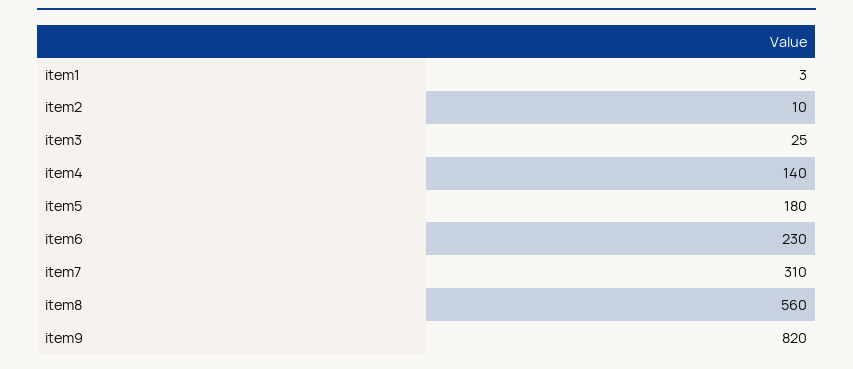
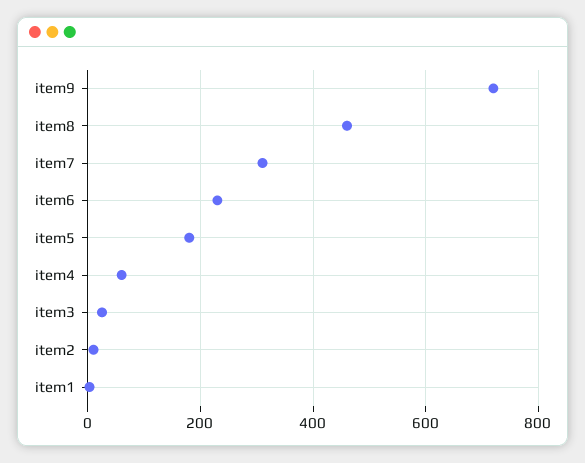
  {
    "item1": 3,
    "item2": 10,
    "item3": 25,
-   "item4": 140,
+   "item4": 60,
    "item5": 180,
    "item6": 230,
    "item7": 310,
-   "item8": 560,
+   "item8": 460,
-   "item9": 820
+   "item9": 720
  }

